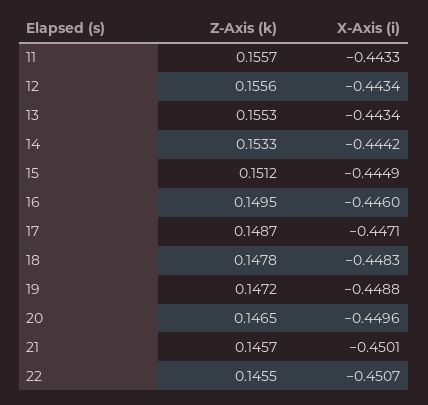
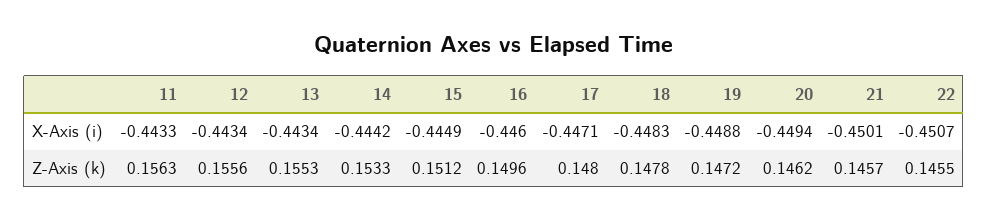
  {
    "Z-Axis (k)": {
-     "11": 0.1557,
+     "11": 0.1563,
      "12": 0.1556,
      "13": 0.1553,
      "14": 0.1533,
      "15": 0.1512,
-     "16": 0.1495,
+     "16": 0.1496,
-     "17": 0.1487,
+     "17": 0.148,
      "18": 0.1478,
      "19": 0.1472,
-     "20": 0.1465,
+     "20": 0.1462,
      "21": 0.1457,
      "22": 0.1455
    },
    "X-Axis (i)": {
      "11": -0.4433,
      "12": -0.4434,
      "13": -0.4434,
      "14": -0.4442,
      "15": -0.4449,
      "16": -0.446,
      "17": -0.4471,
      "18": -0.4483,
      "19": -0.4488,
-     "20": -0.4496,
+     "20": -0.4494,
      "21": -0.4501,
      "22": -0.4507
    }
  }

